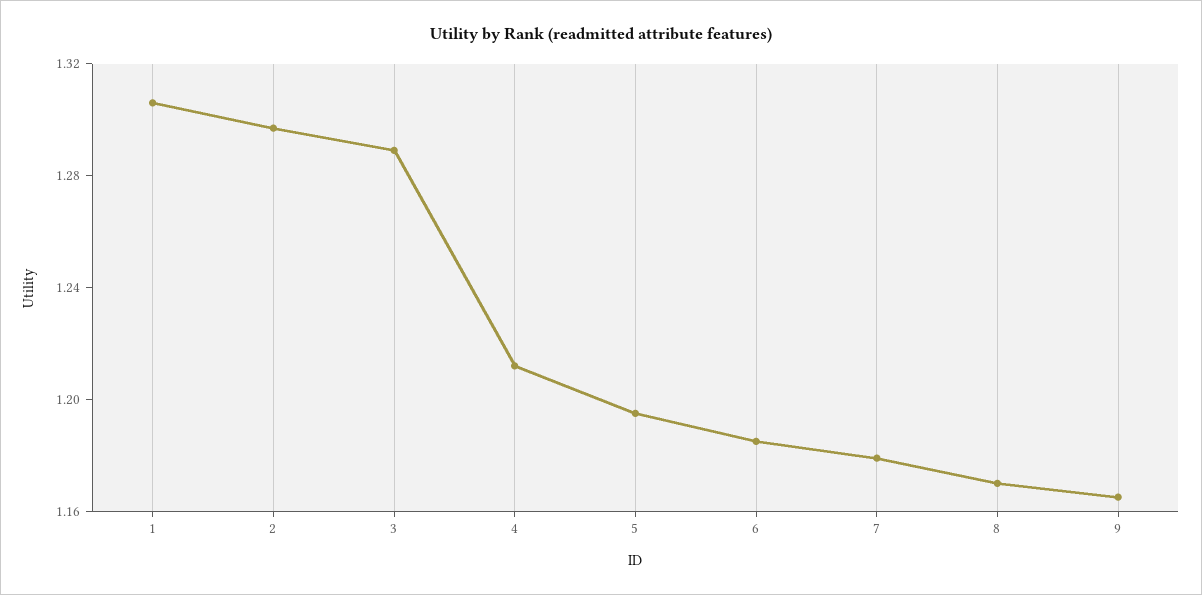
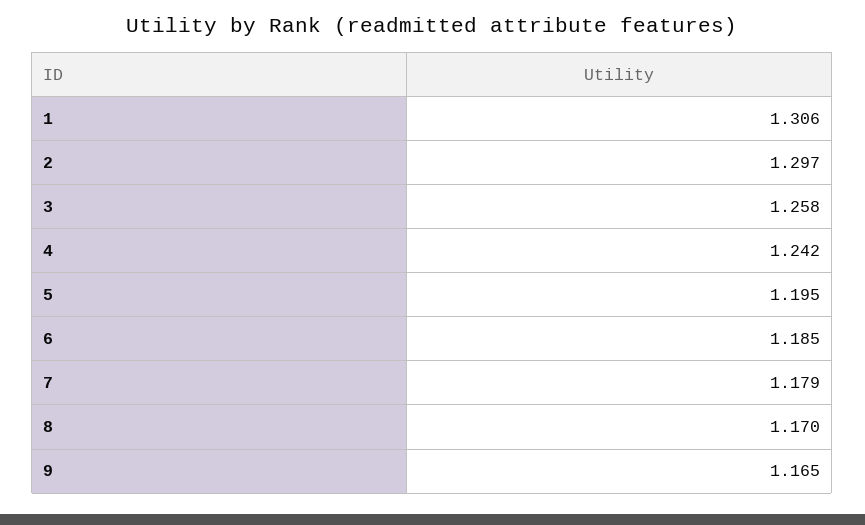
  {
    "1": 1.306,
    "2": 1.297,
-   "3": 1.29,
+   "3": 1.258,
-   "4": 1.21,
+   "4": 1.242,
    "5": 1.195,
    "6": 1.185,
    "7": 1.179,
    "8": 1.17,
    "9": 1.165
  }

